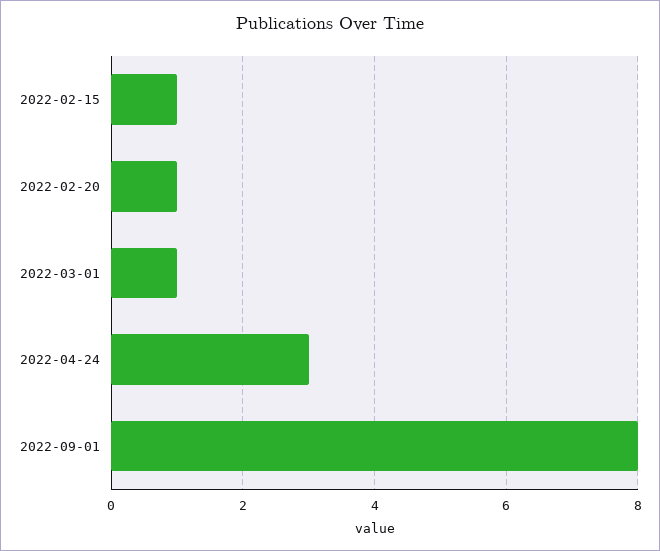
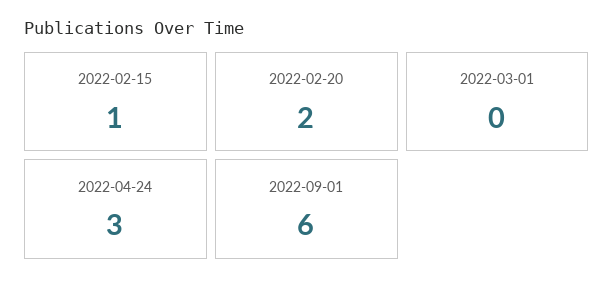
  {
    "2022-02-15": 1,
-   "2022-02-20": 1,
+   "2022-02-20": 2,
-   "2022-03-01": 1,
+   "2022-03-01": 0,
    "2022-04-24": 3,
-   "2022-09-01": 8
+   "2022-09-01": 6
  }

